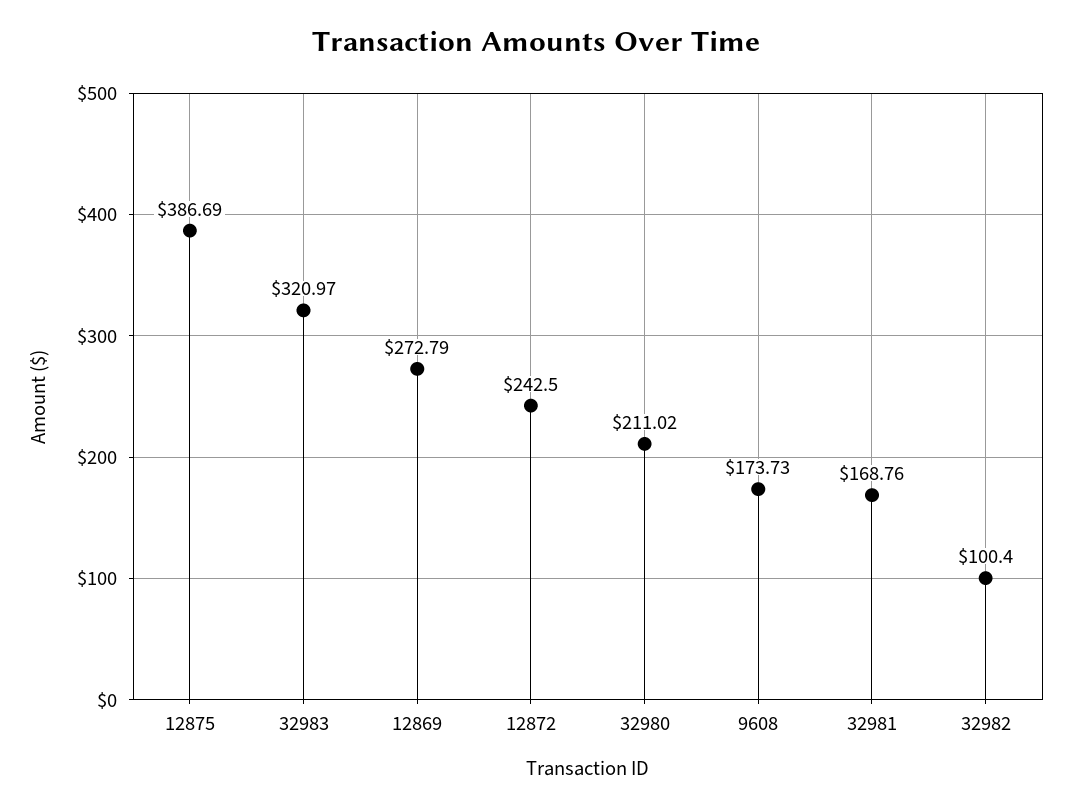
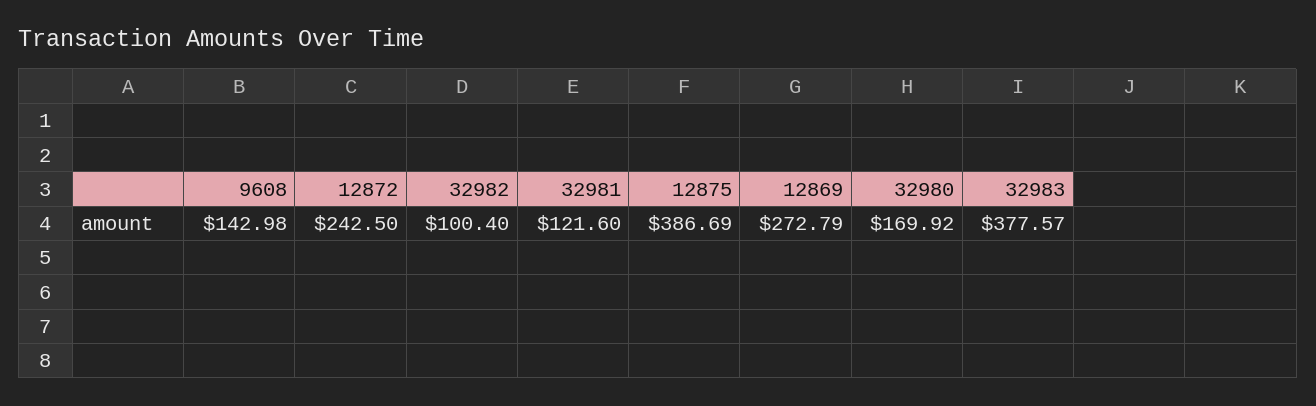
  {
    "12875": 386.69,
-   "32983": 320.97,
+   "32983": 377.57,
    "12869": 272.79,
    "12872": 242.5,
-   "32980": 211.02,
+   "32980": 169.92,
-   "9608": 173.73,
+   "9608": 142.98,
-   "32981": 168.76,
+   "32981": 121.6,
    "32982": 100.4
  }

